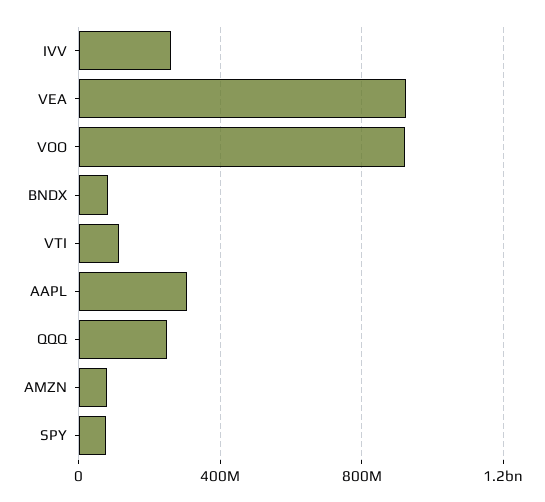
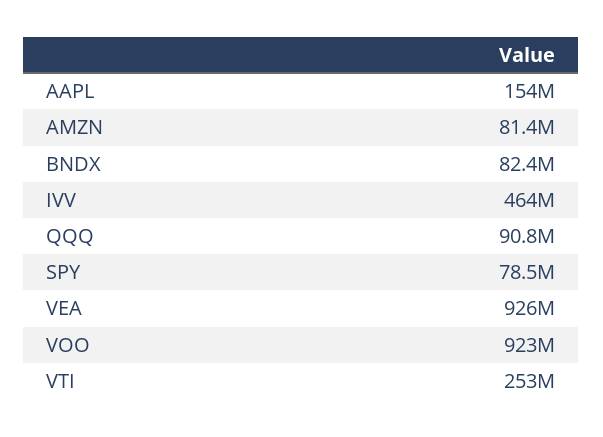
  {
-   "IVV": 250000000,
+   "IVV": 464000000,
    "VEA": 926000000,
    "VOO": 923000000,
    "BNDX": 82400000,
-   "VTI": 100000000,
+   "VTI": 253000000,
-   "AAPL": 300000000,
+   "AAPL": 154000000,
-   "QQQ": 250000000,
+   "QQQ": 90800000,
    "AMZN": 81400000,
    "SPY": 78500000
  }

